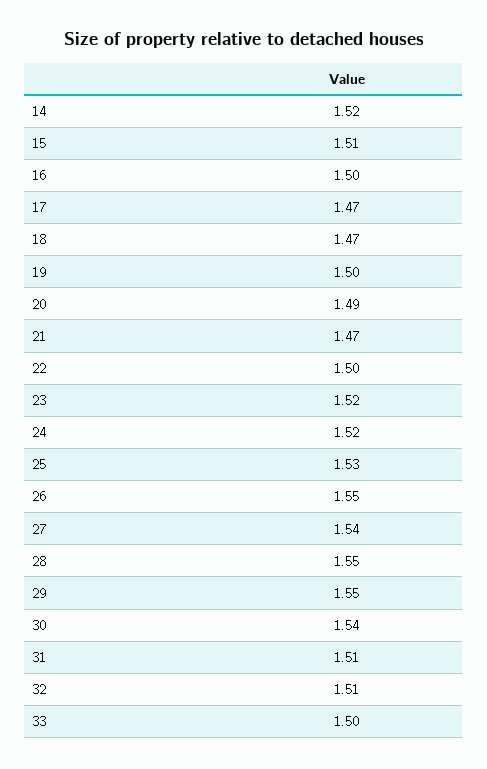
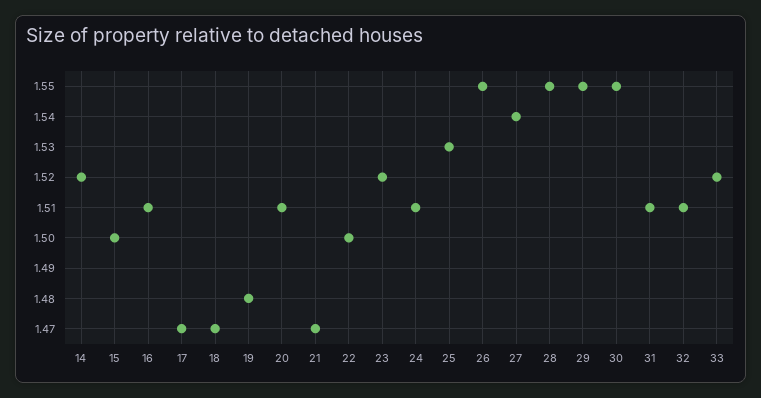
  {
    "14": 1.52,
-   "15": 1.51,
+   "15": 1.5,
-   "16": 1.5,
+   "16": 1.51,
    "17": 1.47,
    "18": 1.47,
-   "19": 1.5,
+   "19": 1.48,
-   "20": 1.49,
+   "20": 1.51,
    "21": 1.47,
    "22": 1.5,
    "23": 1.52,
-   "24": 1.52,
+   "24": 1.51,
    "25": 1.53,
    "26": 1.55,
    "27": 1.54,
    "28": 1.55,
    "29": 1.55,
-   "30": 1.54,
+   "30": 1.55,
    "31": 1.51,
    "32": 1.51,
-   "33": 1.5
+   "33": 1.52
  }

